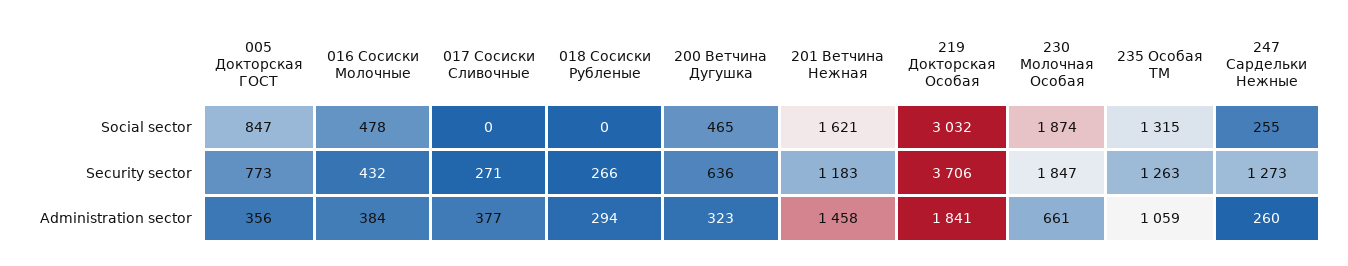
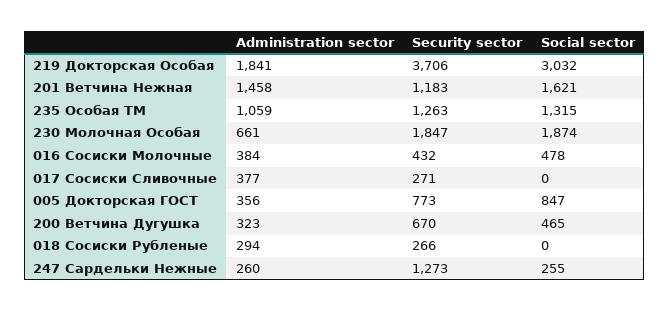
  {
    "005 Докторская ГОСТ": {
      "Social sector": 847,
      "Security sector": 773,
      "Administration sector": 356
    },
    "016 Сосиски Молочные": {
      "Social sector": 478,
      "Security sector": 432,
      "Administration sector": 384
    },
    "017 Сосиски Сливочные": {
      "Social sector": 0,
      "Security sector": 271,
      "Administration sector": 377
    },
    "018 Сосиски Рубленые": {
      "Social sector": 0,
      "Security sector": 266,
      "Administration sector": 294
    },
    "200 Ветчина Дугушка": {
      "Social sector": 465,
-     "Security sector": 636,
+     "Security sector": 670,
      "Administration sector": 323
    },
    "201 Ветчина Нежная": {
      "Social sector": 1621,
      "Security sector": 1183,
      "Administration sector": 1458
    },
    "219 Докторская Особая": {
      "Social sector": 3032,
      "Security sector": 3706,
      "Administration sector": 1841
    },
    "230 Молочная Особая": {
      "Social sector": 1874,
      "Security sector": 1847,
      "Administration sector": 661
    },
    "235 Особая ТМ": {
      "Social sector": 1315,
      "Security sector": 1263,
      "Administration sector": 1059
    },
    "247 Сардельки Нежные": {
      "Social sector": 255,
      "Security sector": 1273,
      "Administration sector": 260
    }
  }

